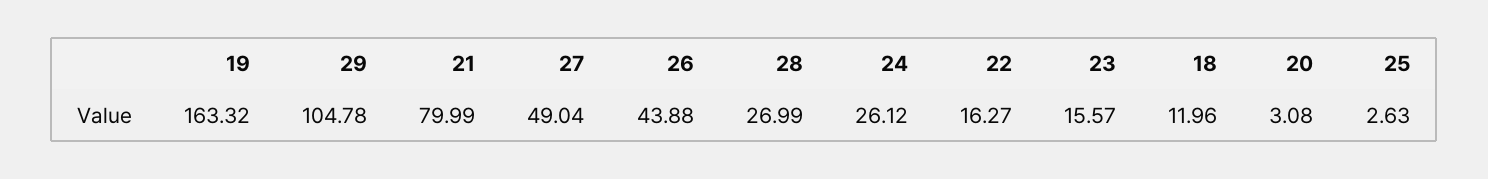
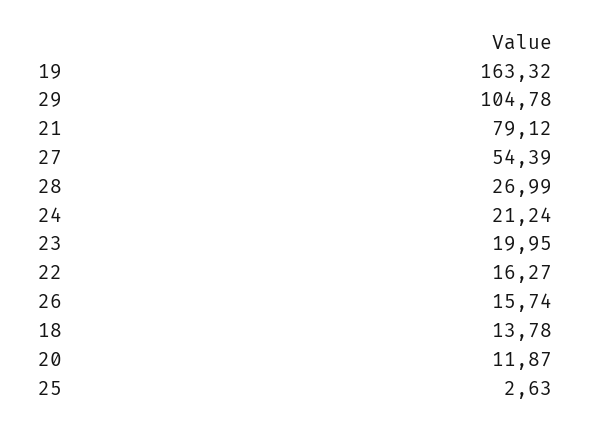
  {
    "19": 163.32,
    "29": 104.78,
-   "21": 79.99,
+   "21": 79.12,
-   "27": 49.04,
+   "27": 54.39,
-   "26": 43.88,
+   "26": 15.74,
    "28": 26.99,
-   "24": 26.12,
+   "24": 21.24,
    "22": 16.27,
-   "23": 15.57,
+   "23": 19.95,
-   "18": 11.96,
+   "18": 13.78,
-   "20": 3.08,
+   "20": 11.87,
    "25": 2.63
  }

